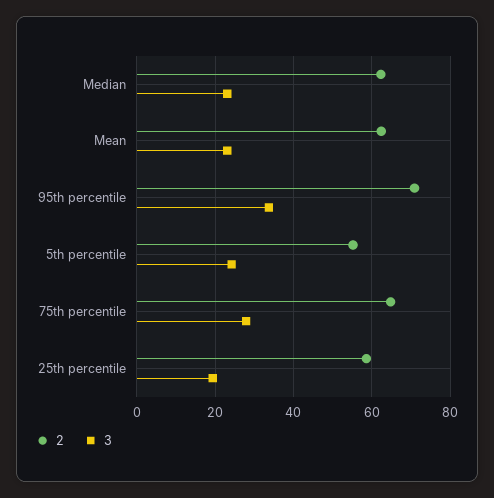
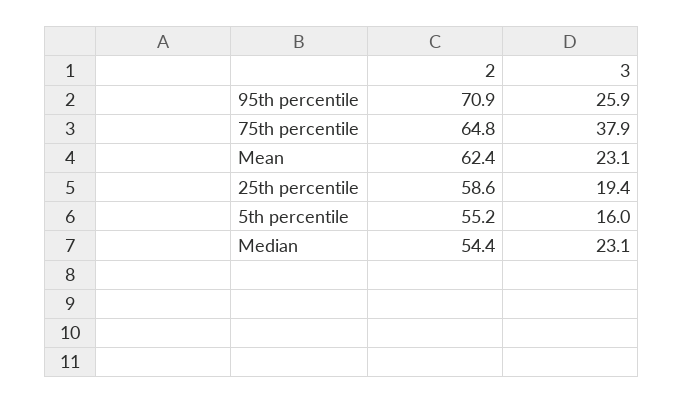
  {
    "2": {
-     "Median": 62,
+     "Median": 54.4,
      "Mean": 62.4,
      "95th percentile": 70.9,
      "5th percentile": 55.2,
      "75th percentile": 64.8,
      "25th percentile": 58.6
    },
    "3": {
      "Median": 23.1,
      "Mean": 23.1,
-     "95th percentile": 34,
+     "95th percentile": 25.9,
-     "5th percentile": 24,
+     "5th percentile": 16,
-     "75th percentile": 28,
+     "75th percentile": 37.9,
      "25th percentile": 19.4
    }
  }

